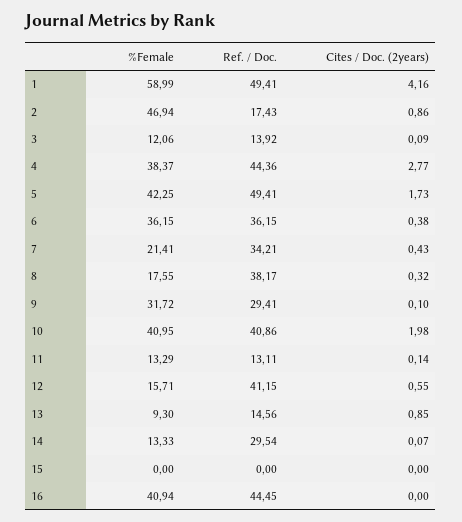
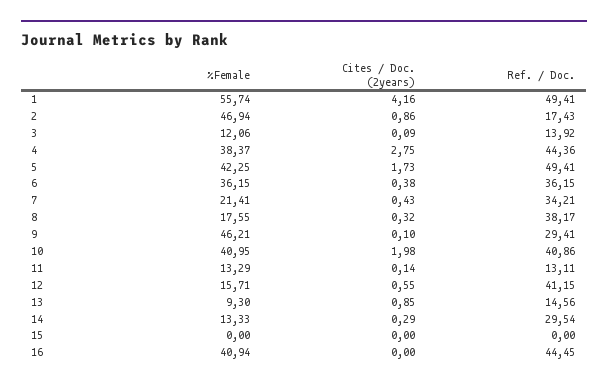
  {
    "%Female": {
-     "1": 58.99,
+     "1": 55.74,
      "2": 46.94,
      "3": 12.06,
      "4": 38.37,
      "5": 42.25,
      "6": 36.15,
      "7": 21.41,
      "8": 17.55,
-     "9": 31.72,
+     "9": 46.21,
      "10": 40.95,
      "11": 13.29,
      "12": 15.71,
      "13": 9.3,
      "14": 13.33,
      "15": 0,
      "16": 40.94
    },
    "Ref. / Doc.": {
      "1": 49.41,
      "2": 17.43,
      "3": 13.92,
      "4": 44.36,
      "5": 49.41,
      "6": 36.15,
      "7": 34.21,
      "8": 38.17,
      "9": 29.41,
      "10": 40.86,
      "11": 13.11,
      "12": 41.15,
      "13": 14.56,
      "14": 29.54,
      "15": 0,
      "16": 44.45
    },
    "Cites / Doc. (2years)": {
      "1": 4.16,
      "2": 0.86,
      "3": 0.09,
-     "4": 2.77,
+     "4": 2.75,
      "5": 1.73,
      "6": 0.38,
      "7": 0.43,
      "8": 0.32,
      "9": 0.1,
      "10": 1.98,
      "11": 0.14,
      "12": 0.55,
      "13": 0.85,
-     "14": 0.07,
+     "14": 0.29,
      "15": 0,
      "16": 0
    }
  }

